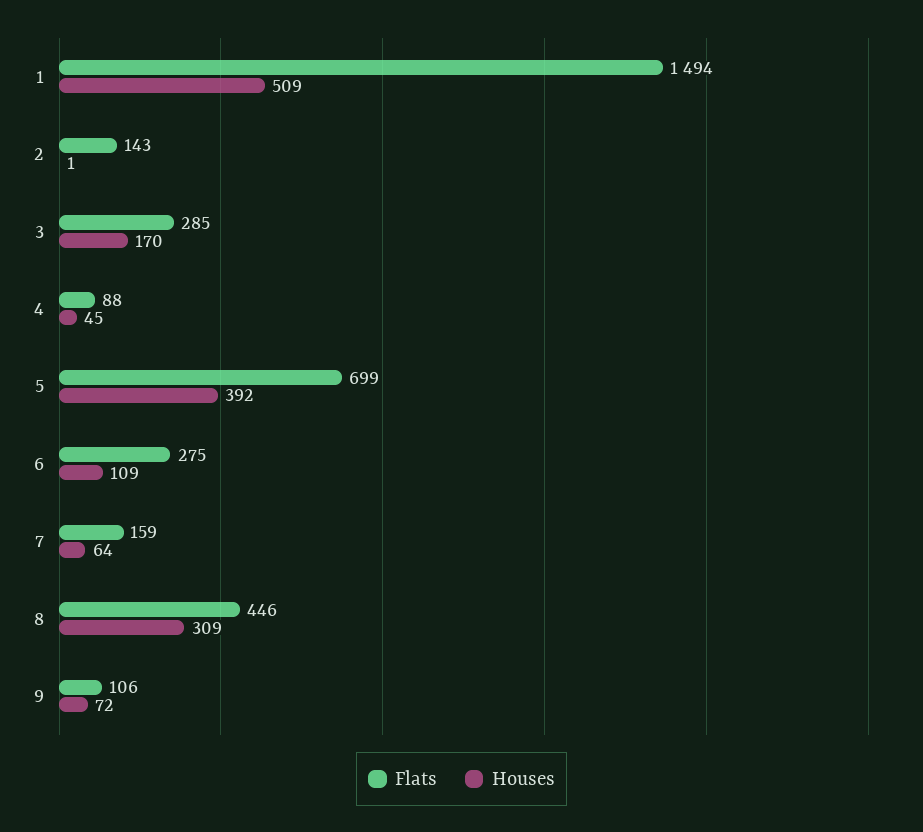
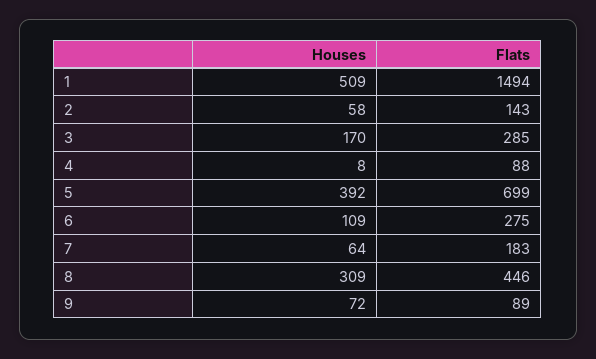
  {
    "Flats": {
      "1": 1494,
      "2": 143,
      "3": 285,
      "4": 88,
      "5": 699,
      "6": 275,
-     "7": 159,
+     "7": 183,
      "8": 446,
-     "9": 106
+     "9": 89
    },
    "Houses": {
      "1": 509,
-     "2": 1,
+     "2": 58,
      "3": 170,
-     "4": 45,
+     "4": 8,
      "5": 392,
      "6": 109,
      "7": 64,
      "8": 309,
      "9": 72
    }
  }

